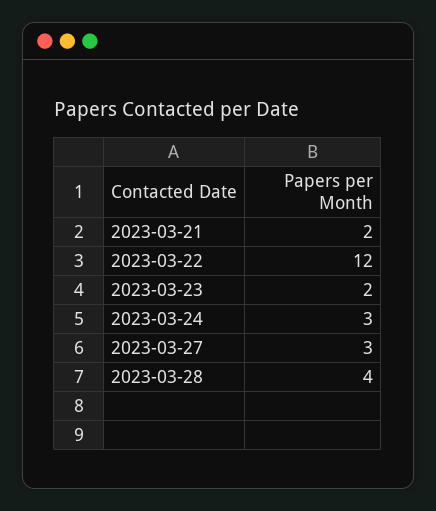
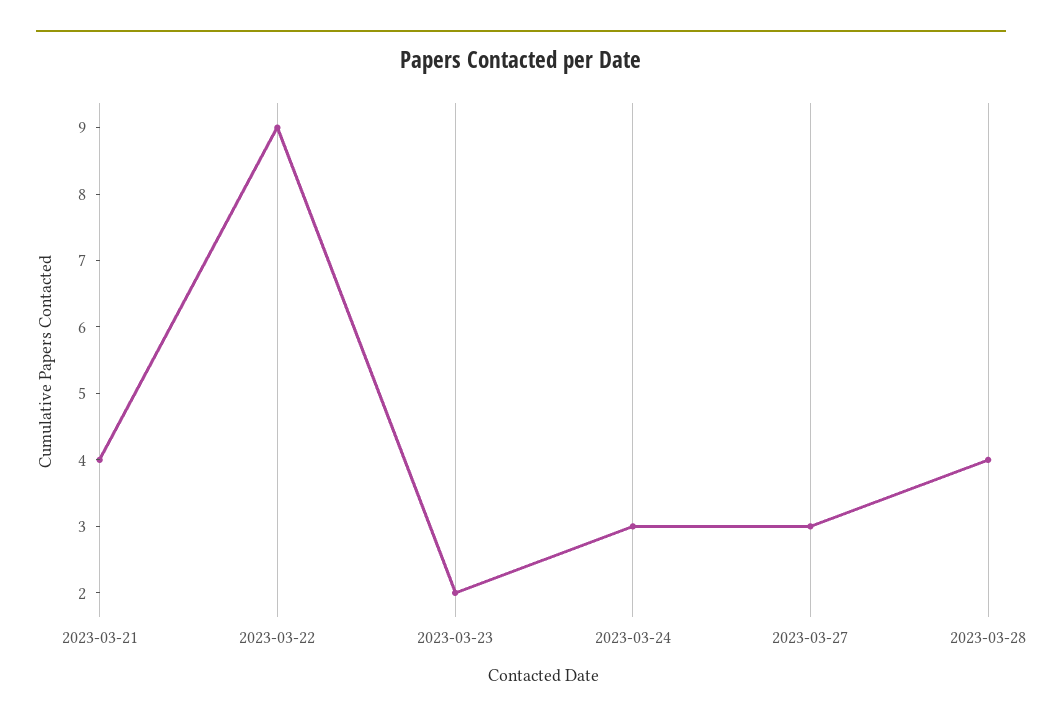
  {
-   "2023-03-21": 2,
+   "2023-03-21": 4,
-   "2023-03-22": 12,
+   "2023-03-22": 9,
    "2023-03-23": 2,
    "2023-03-24": 3,
    "2023-03-27": 3,
    "2023-03-28": 4
  }

